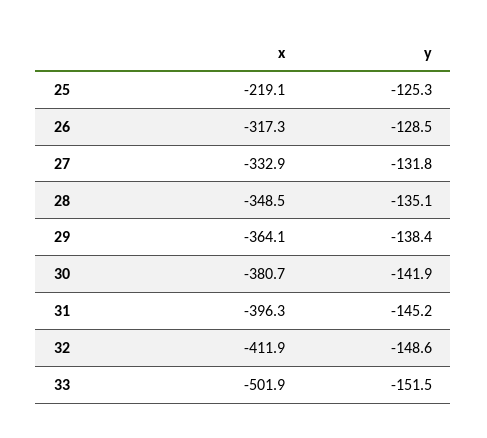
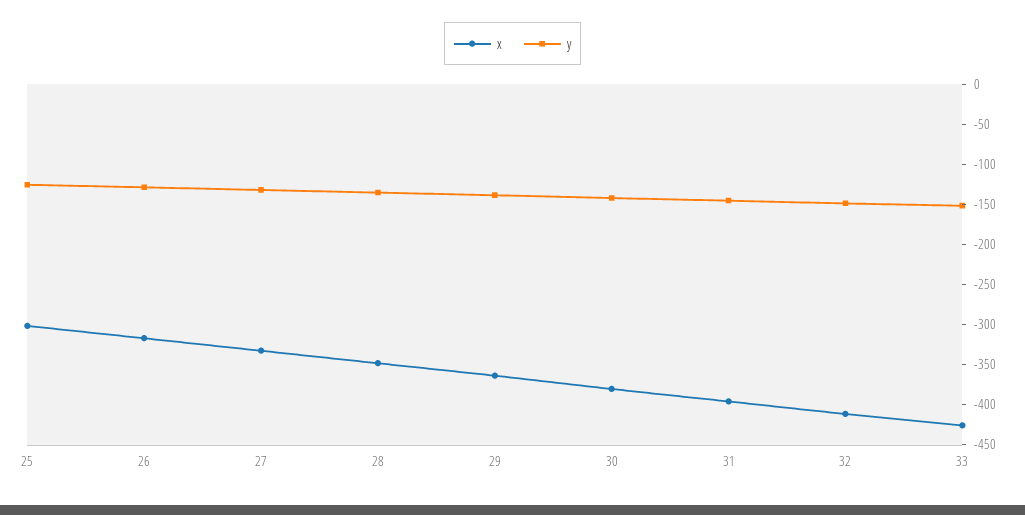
  {
    "x": {
-     "25": -219.1,
+     "25": -300,
      "26": -317.3,
      "27": -332.9,
      "28": -348.5,
      "29": -364.1,
      "30": -380.7,
      "31": -396.3,
      "32": -411.9,
-     "33": -501.9
+     "33": -425
    },
    "y": {
      "25": -125.3,
      "26": -128.5,
      "27": -131.8,
      "28": -135.1,
      "29": -138.4,
      "30": -141.9,
      "31": -145.2,
      "32": -148.6,
      "33": -151.5
    }
  }

